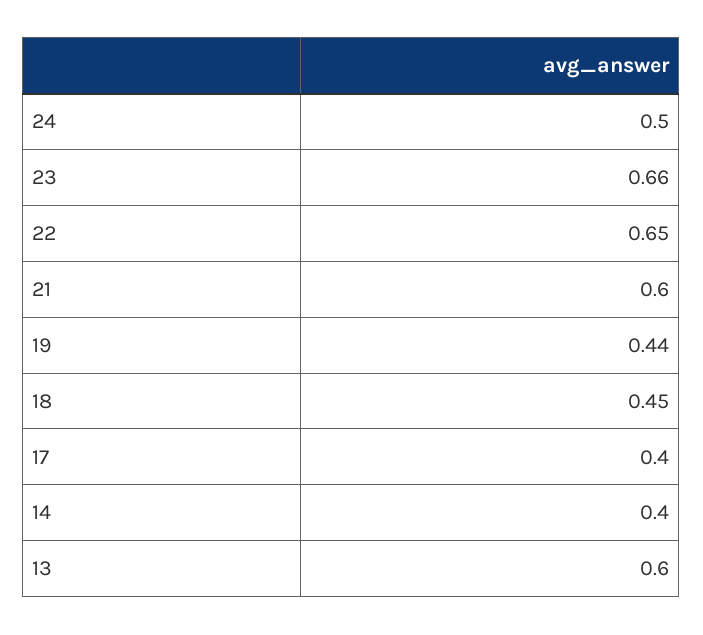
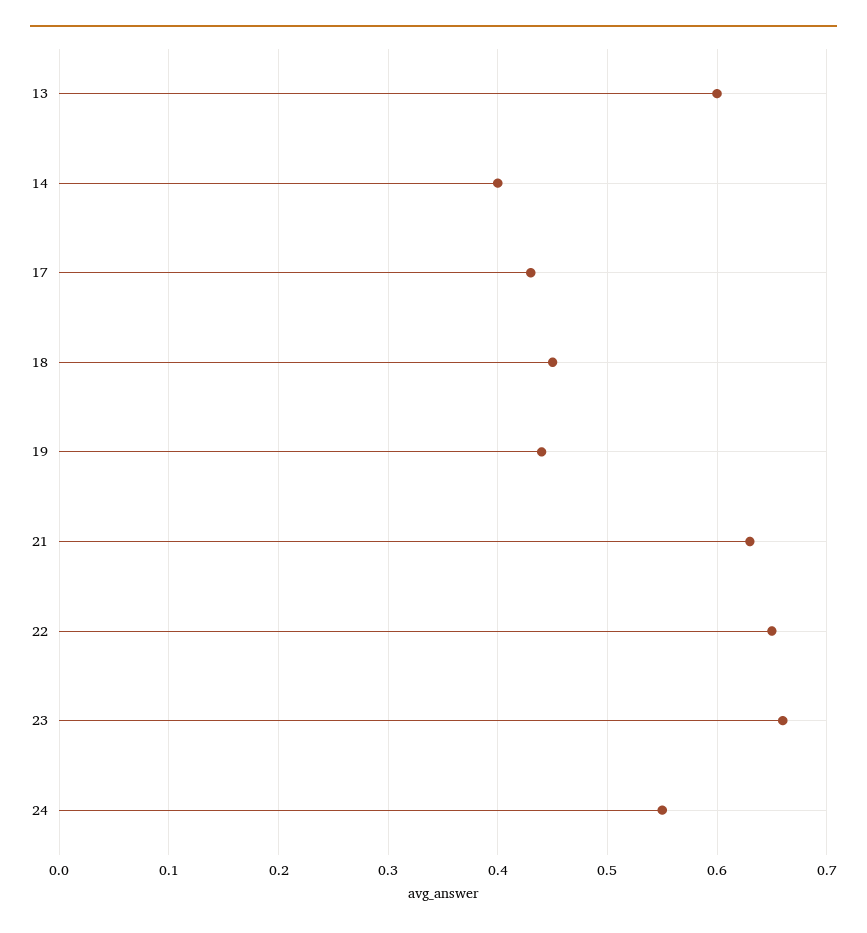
  {
-   "24": 0.5,
+   "24": 0.55,
    "23": 0.66,
    "22": 0.65,
-   "21": 0.6,
+   "21": 0.63,
    "19": 0.44,
    "18": 0.45,
-   "17": 0.4,
+   "17": 0.43,
    "14": 0.4,
    "13": 0.6
  }

